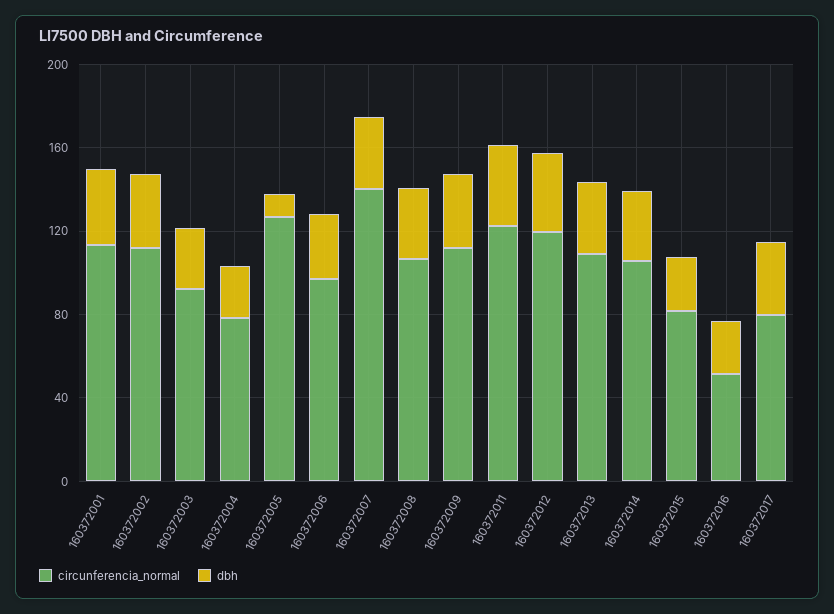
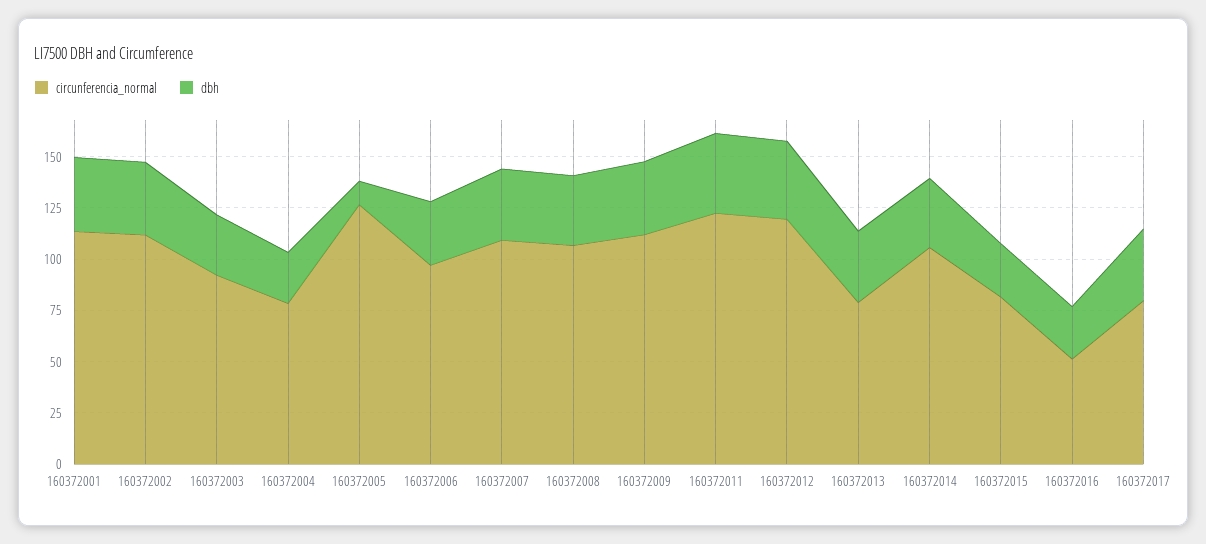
  {
    "circunferencia_normal": {
      "160372001": 115,
      "160372002": 110,
      "160372003": 90,
      "160372004": 80,
      "160372005": 125,
      "160372006": 95,
-     "160372007": 140,
+     "160372007": 110,
      "160372008": 105,
      "160372009": 110,
      "160372011": 120,
      "160372012": 120,
-     "160372013": 110,
+     "160372013": 80,
      "160372014": 105,
      "160372015": 80,
      "160372016": 50,
      "160372017": 80
    },
    "dbh": {
      "160372001": 35,
      "160372002": 35,
      "160372003": 30,
      "160372004": 25,
      "160372005": 10,
      "160372006": 30,
      "160372007": 35,
      "160372008": 35,
      "160372009": 35,
      "160372011": 40,
      "160372012": 40,
      "160372013": 35,
      "160372014": 35,
      "160372015": 25,
      "160372016": 25,
      "160372017": 35
    }
  }

